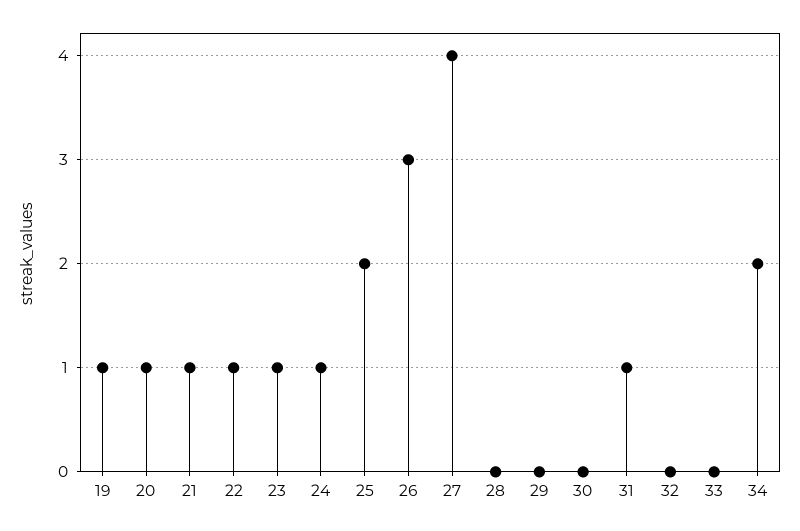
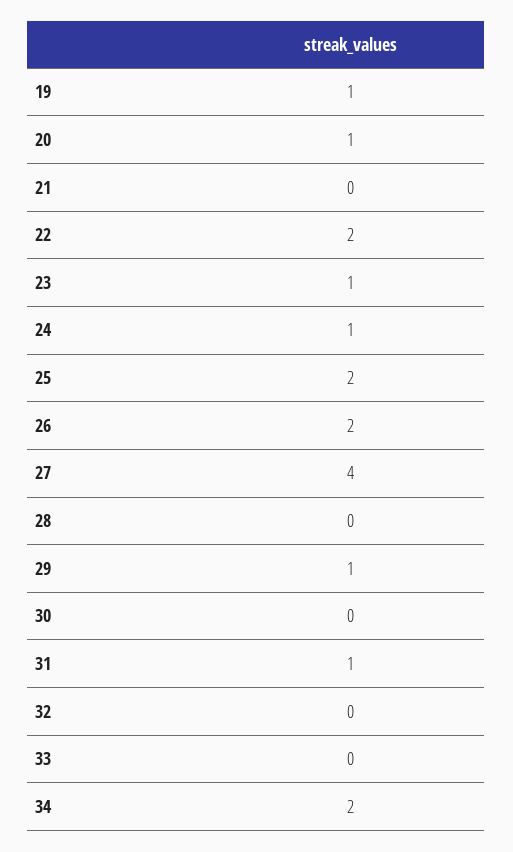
  {
    "19": 1,
    "20": 1,
-   "21": 1,
+   "21": 0,
-   "22": 1,
+   "22": 2,
    "23": 1,
    "24": 1,
    "25": 2,
-   "26": 3,
+   "26": 2,
    "27": 4,
    "28": 0,
-   "29": 0,
+   "29": 1,
    "30": 0,
    "31": 1,
    "32": 0,
    "33": 0,
    "34": 2
  }

